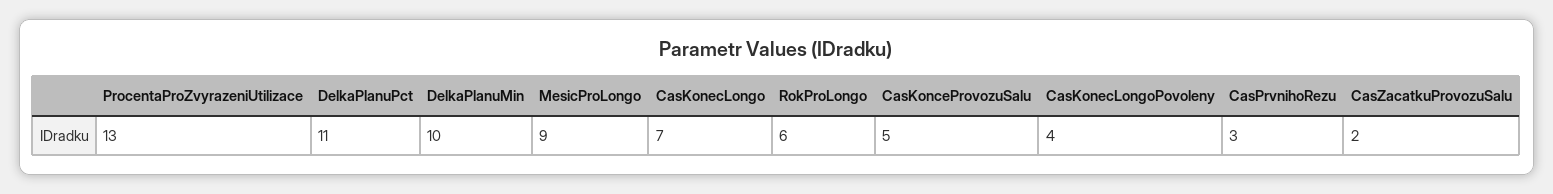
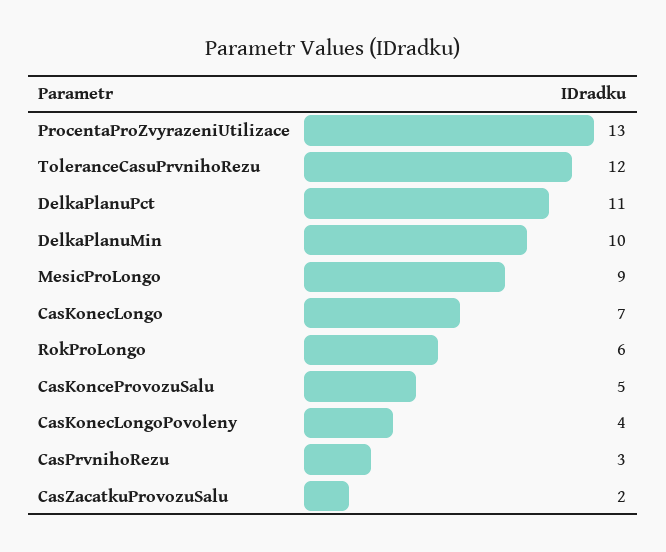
  {
    "ProcentaProZvyrazeniUtilizace": 13,
    "DelkaPlanuPct": 11,
    "DelkaPlanuMin": 10,
    "MesicProLongo": 9,
    "CasKonecLongo": 7,
    "RokProLongo": 6,
    "CasKonceProvozuSalu": 5,
    "CasKonecLongoPovoleny": 4,
    "CasPrvnihoRezu": 3,
-   "CasZacatkuProvozuSalu": 2
+   "CasZacatkuProvozuSalu": 2,
+   "ToleranceCasuPrvnihoRezu": 12
  }

